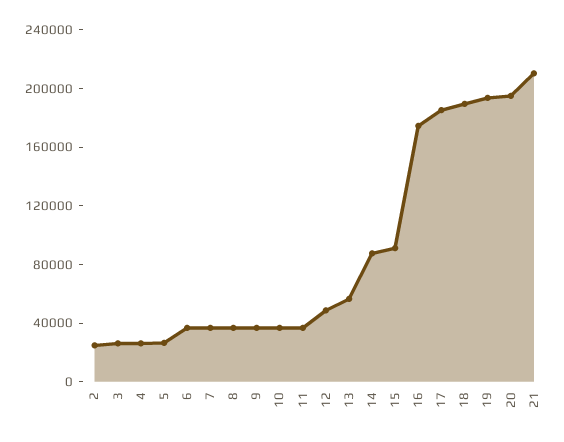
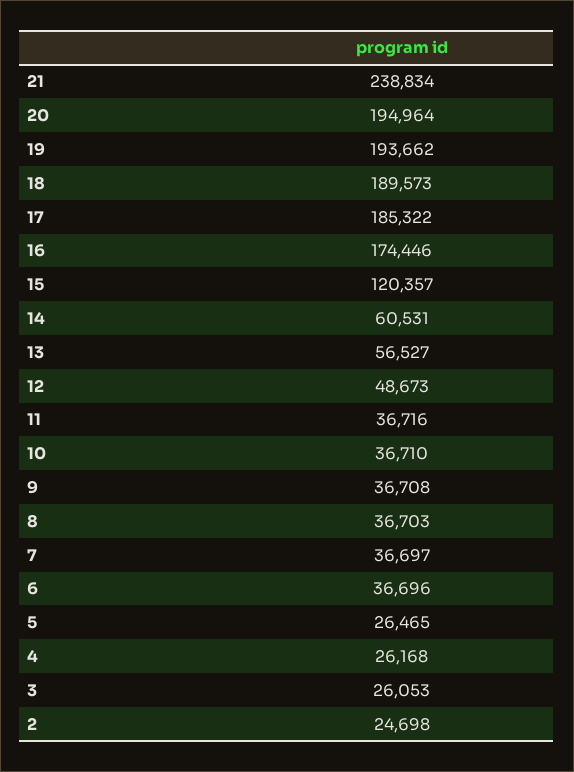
  {
    "2": 24698,
    "3": 26053,
    "4": 26168,
    "5": 26465,
    "6": 36696,
    "7": 36697,
    "8": 36703,
    "9": 36708,
    "10": 36710,
    "11": 36716,
    "12": 48673,
    "13": 56527,
-   "14": 90000,
+   "14": 60531,
-   "15": 90000,
+   "15": 120357,
    "16": 174446,
    "17": 185322,
    "18": 189573,
    "19": 193662,
    "20": 194964,
-   "21": 210000
+   "21": 238834
  }

